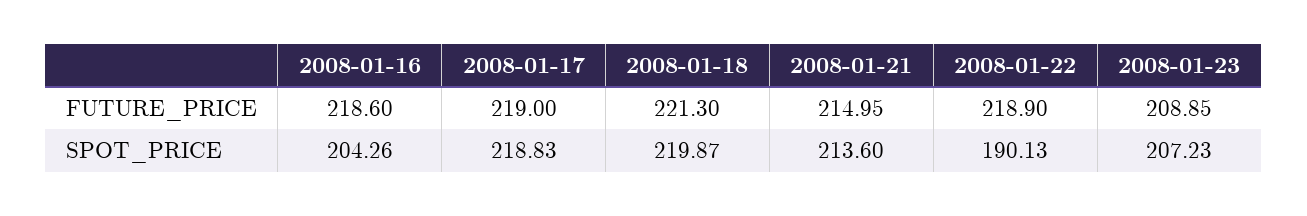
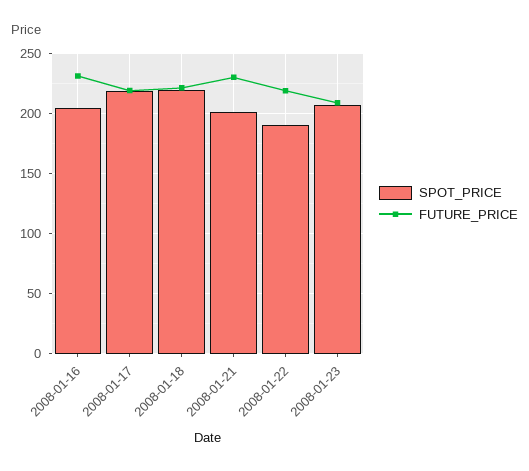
  {
    "FUTURE_PRICE": {
-     "2008-01-16": 218.6,
+     "2008-01-16": 230,
      "2008-01-17": 219,
      "2008-01-18": 221.3,
-     "2008-01-21": 214.95,
+     "2008-01-21": 230,
      "2008-01-22": 218.9,
      "2008-01-23": 208.85
    },
    "SPOT_PRICE": {
      "2008-01-16": 204.26,
      "2008-01-17": 218.83,
      "2008-01-18": 219.87,
-     "2008-01-21": 213.6,
+     "2008-01-21": 200,
      "2008-01-22": 190.13,
      "2008-01-23": 207.23
    }
  }

